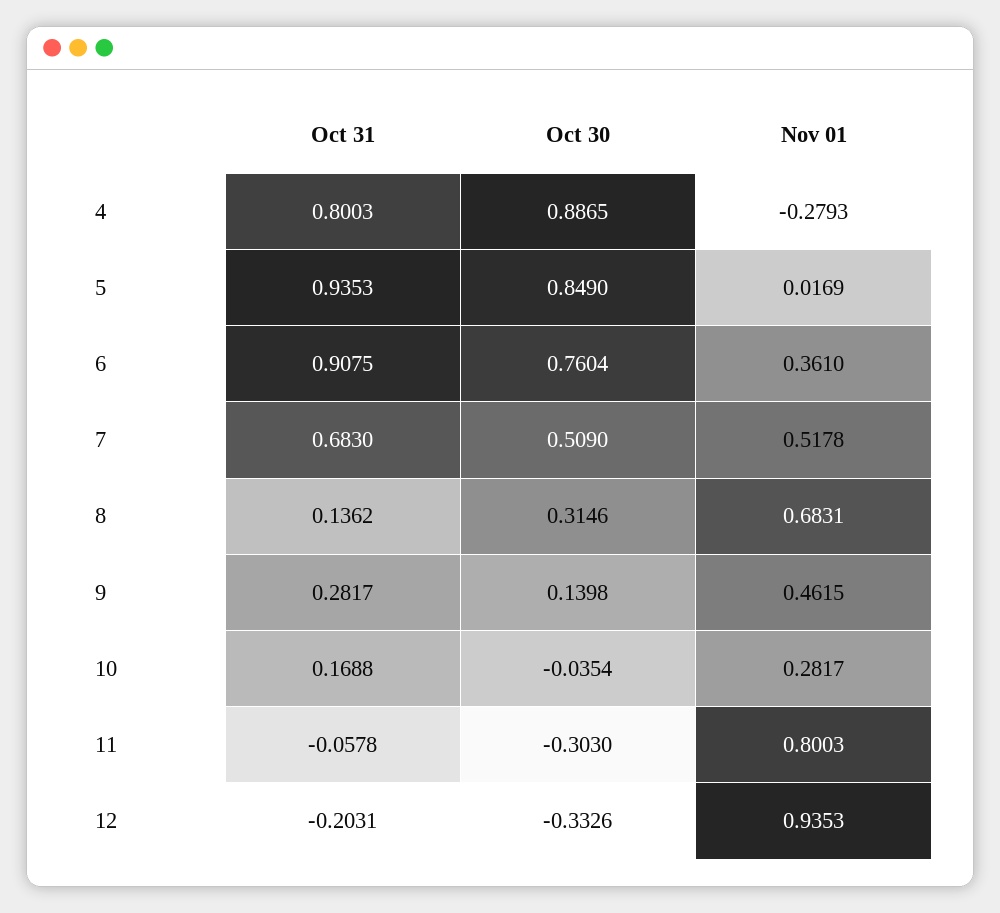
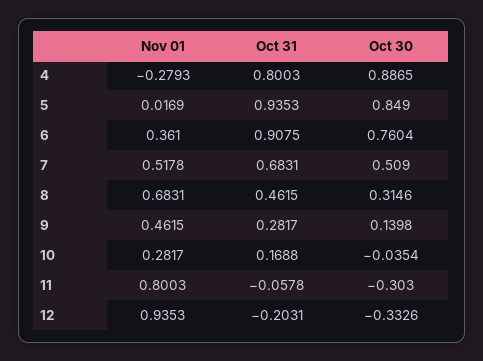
  {
    "Oct 31": {
      "4": 0.8003,
      "5": 0.9353,
      "6": 0.9075,
-     "7": 0.683,
+     "7": 0.6831,
-     "8": 0.1362,
+     "8": 0.4615,
      "9": 0.2817,
      "10": 0.1688,
      "11": -0.0578,
      "12": -0.2031
    },
    "Oct 30": {
      "4": 0.8865,
      "5": 0.849,
      "6": 0.7604,
      "7": 0.509,
      "8": 0.3146,
      "9": 0.1398,
      "10": -0.0354,
      "11": -0.303,
      "12": -0.3326
    },
    "Nov 01": {
      "4": -0.2793,
      "5": 0.0169,
      "6": 0.361,
      "7": 0.5178,
      "8": 0.6831,
      "9": 0.4615,
      "10": 0.2817,
      "11": 0.8003,
      "12": 0.9353
    }
  }

